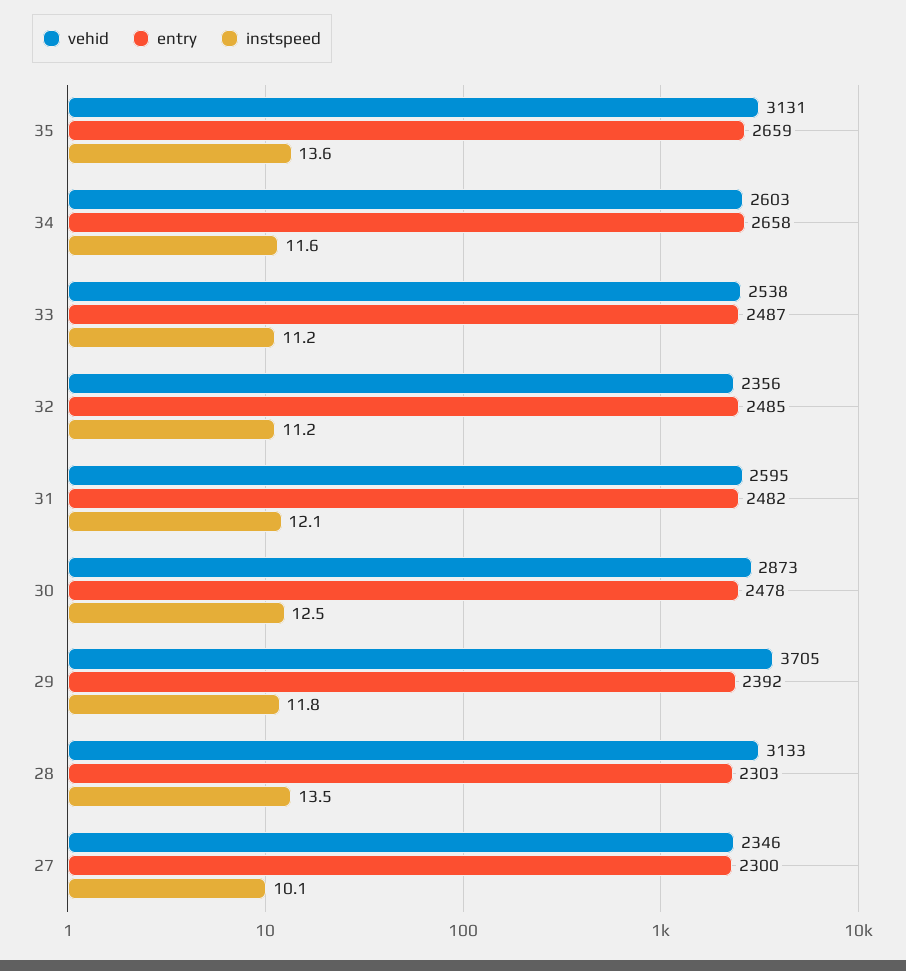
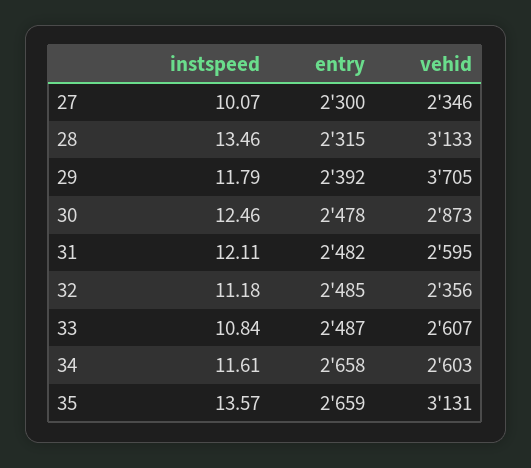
  {
    "vehid": {
      "35": 3131,
      "34": 2603,
-     "33": 2538,
+     "33": 2607,
      "32": 2356,
      "31": 2595,
      "30": 2873,
      "29": 3705,
      "28": 3133,
      "27": 2346
    },
    "entry": {
      "35": 2659,
      "34": 2658,
      "33": 2487,
      "32": 2485,
      "31": 2482,
      "30": 2478,
      "29": 2392,
-     "28": 2303,
+     "28": 2315,
      "27": 2300
    },
    "instspeed": {
      "35": 13.57,
      "34": 11.61,
-     "33": 11.2,
+     "33": 10.84,
      "32": 11.18,
      "31": 12.11,
      "30": 12.46,
      "29": 11.79,
      "28": 13.46,
      "27": 10.07
    }
  }

